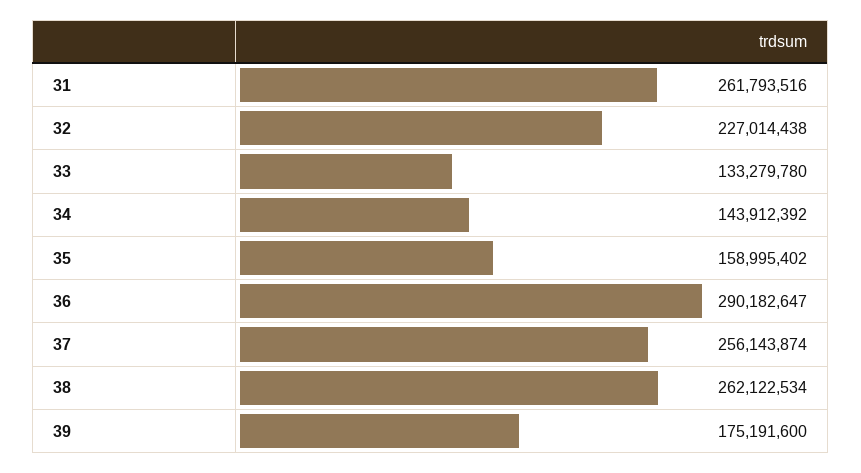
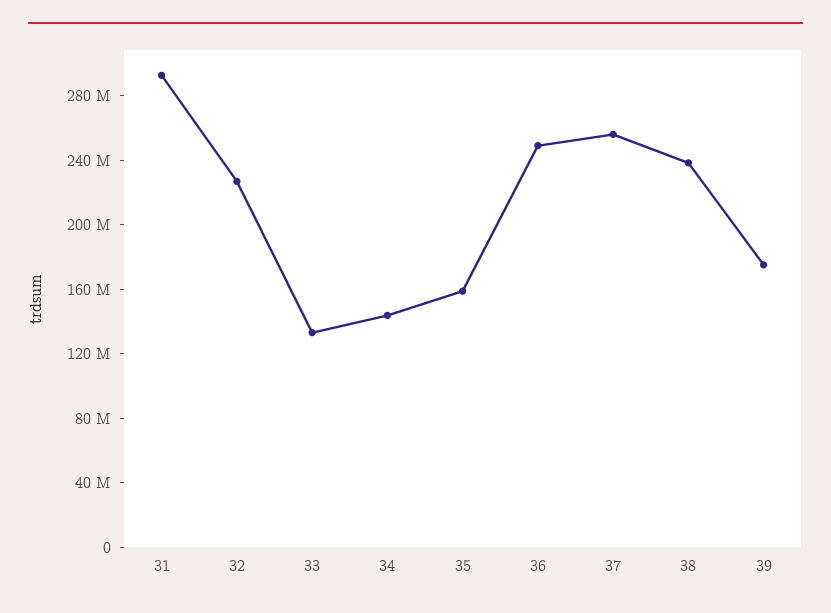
  {
-   "31": 261793516,
+   "31": 290000000,
    "32": 227014438,
    "33": 133279780,
    "34": 143912392,
    "35": 158995402,
-   "36": 290182647,
+   "36": 250000000,
    "37": 256143874,
-   "38": 262122534,
+   "38": 240000000,
    "39": 175191600
  }

